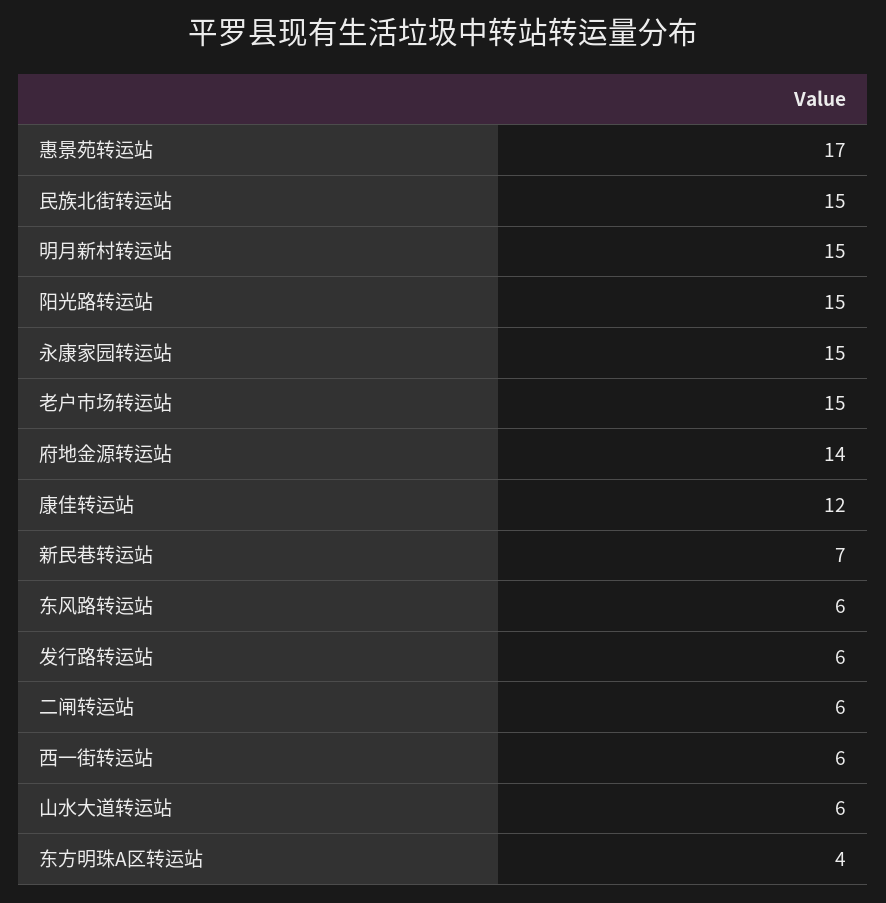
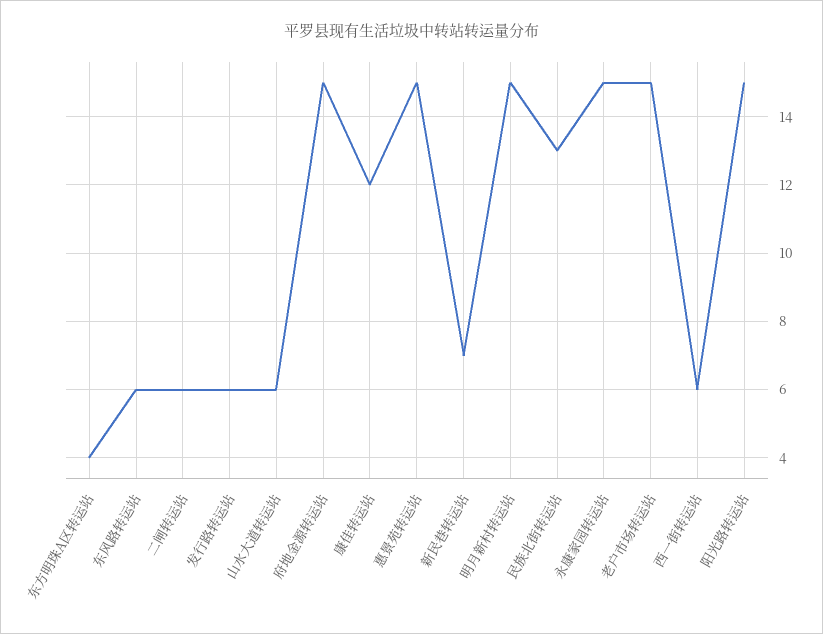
  {
-   "惠景苑转运站": 17,
+   "惠景苑转运站": 15,
-   "民族北街转运站": 15,
+   "民族北街转运站": 13,
    "明月新村转运站": 15,
    "阳光路转运站": 15,
    "永康家园转运站": 15,
    "老户市场转运站": 15,
-   "府地金源转运站": 14,
+   "府地金源转运站": 15,
    "康佳转运站": 12,
    "新民巷转运站": 7,
    "东风路转运站": 6,
    "发行路转运站": 6,
    "二闸转运站": 6,
    "西一街转运站": 6,
    "山水大道转运站": 6,
    "东方明珠A区转运站": 4
  }

